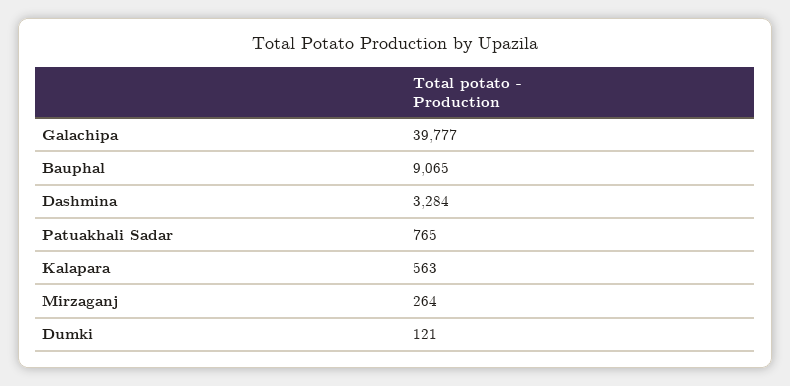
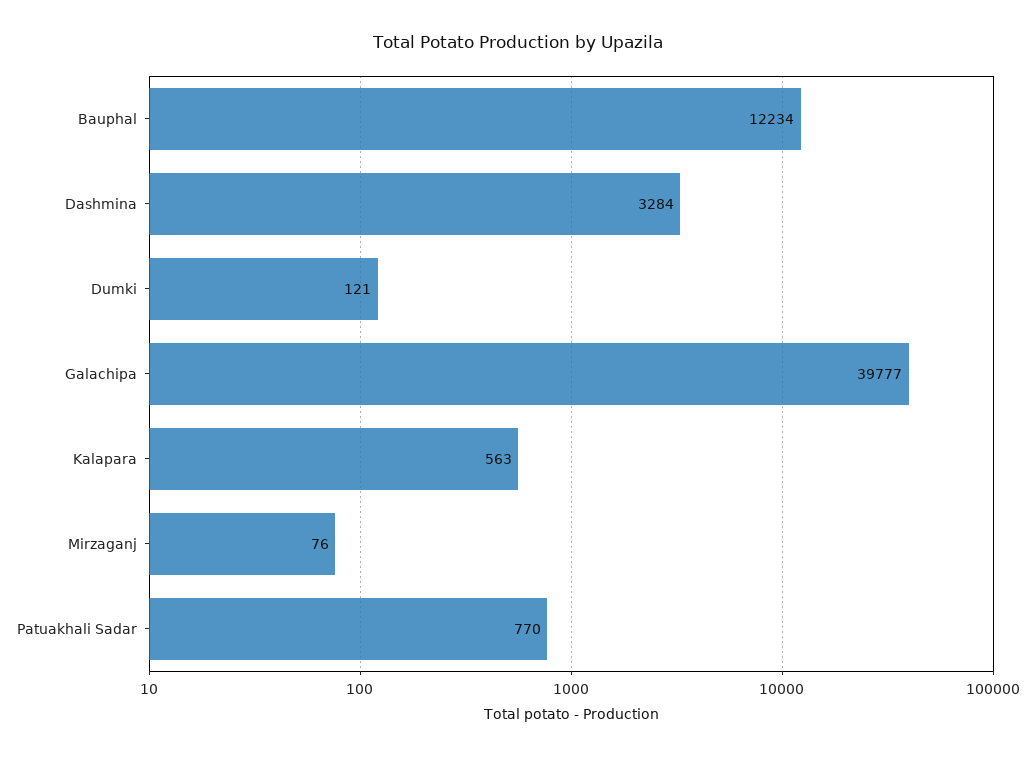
  {
    "Galachipa": 39777,
-   "Bauphal": 9065,
+   "Bauphal": 12234,
    "Dashmina": 3284,
-   "Patuakhali Sadar": 765,
+   "Patuakhali Sadar": 770,
    "Kalapara": 563,
-   "Mirzaganj": 264,
+   "Mirzaganj": 76,
    "Dumki": 121
  }

